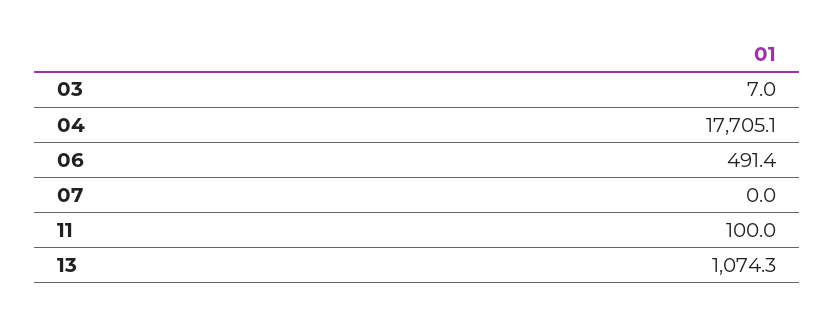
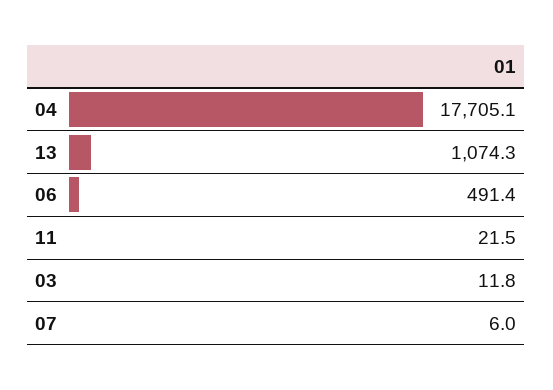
  {
-   "03": 7,
+   "03": 11.8,
    "04": 17705.1,
    "06": 491.4,
-   "07": 0,
+   "07": 6,
-   "11": 100,
+   "11": 21.5,
    "13": 1074.3
  }

